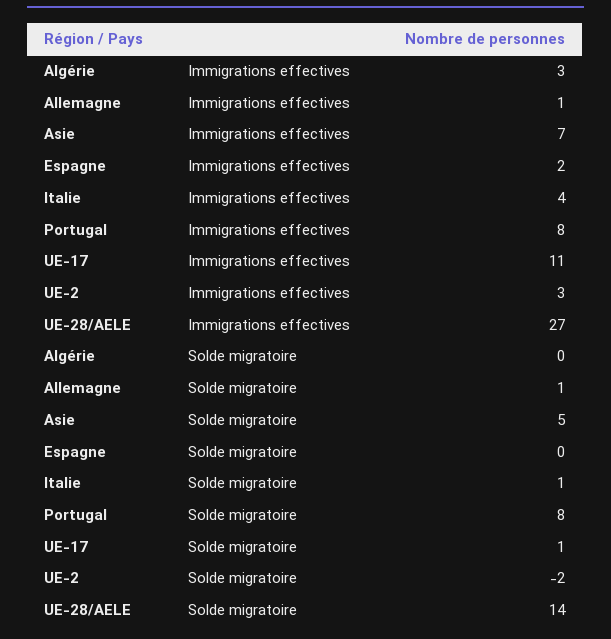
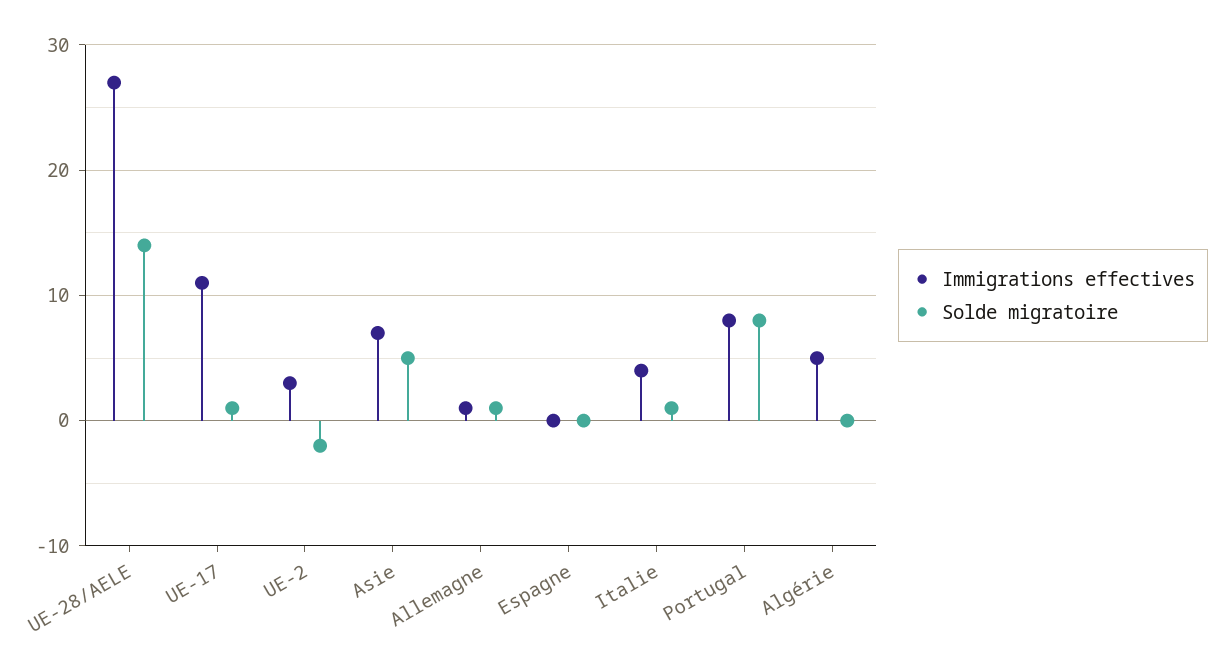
  {
    "Immigrations effectives": {
-     "Algérie": 3,
+     "Algérie": 5,
      "Allemagne": 1,
      "Asie": 7,
-     "Espagne": 2,
+     "Espagne": 0,
      "Italie": 4,
      "Portugal": 8,
      "UE-17": 11,
      "UE-2": 3,
      "UE-28/AELE": 27
    },
    "Solde migratoire": {
      "Algérie": 0,
      "Allemagne": 1,
      "Asie": 5,
      "Espagne": 0,
      "Italie": 1,
      "Portugal": 8,
      "UE-17": 1,
      "UE-2": -2,
      "UE-28/AELE": 14
    }
  }

